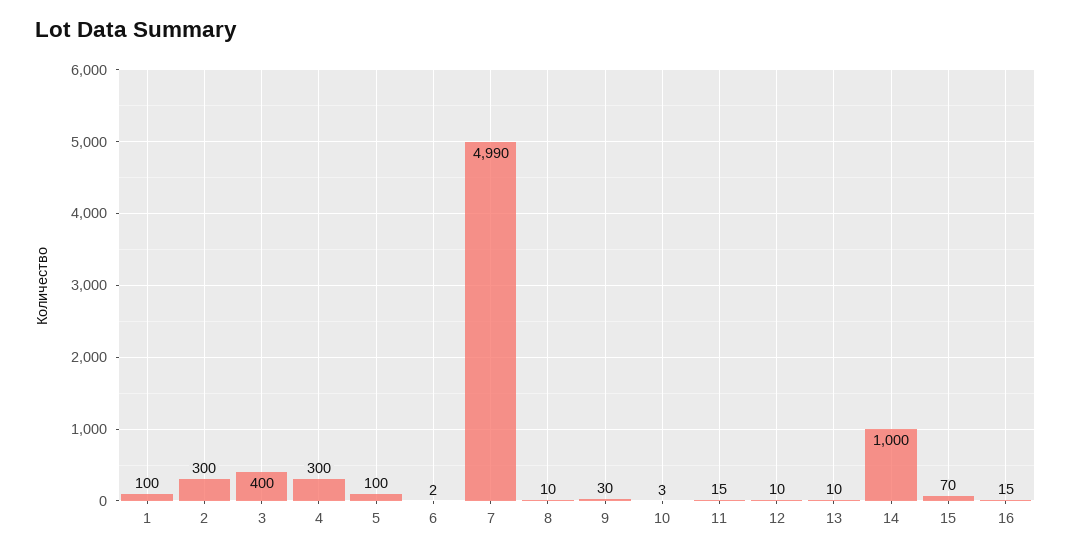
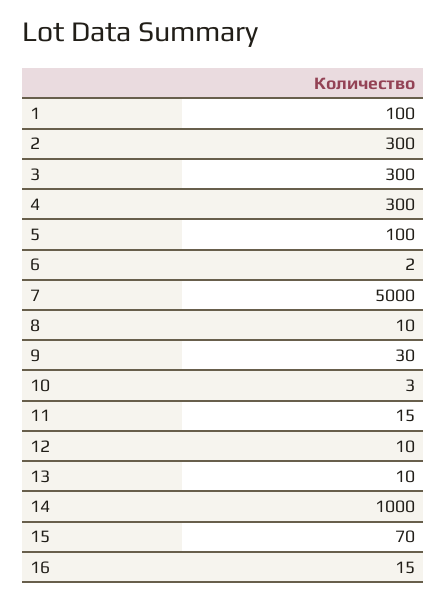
  {
    "1": 100,
    "2": 300,
-   "3": 400,
+   "3": 300,
    "4": 300,
    "5": 100,
    "6": 2,
-   "7": 4990,
+   "7": 5000,
    "8": 10,
    "9": 30,
    "10": 3,
    "11": 15,
    "12": 10,
    "13": 10,
    "14": 1000,
    "15": 70,
    "16": 15
  }

